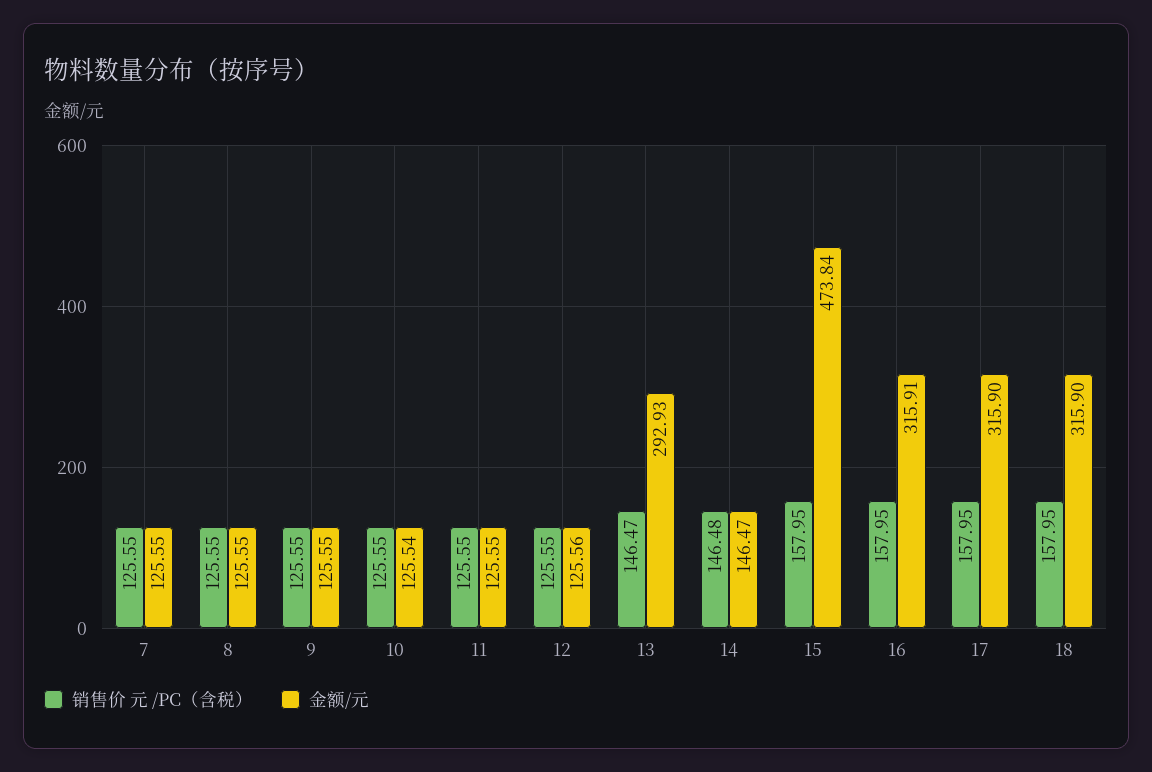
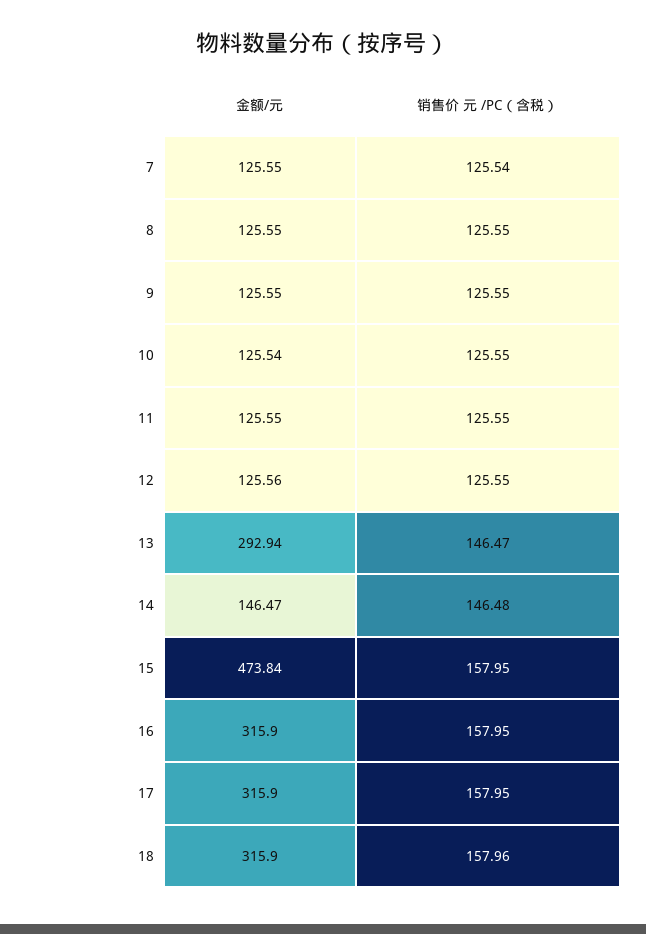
  {
    "销售价 元 /PC（含税）": {
-     "7": 125.55,
+     "7": 125.54,
      "8": 125.55,
      "9": 125.55,
      "10": 125.55,
      "11": 125.55,
      "12": 125.55,
      "13": 146.47,
      "14": 146.48,
      "15": 157.95,
      "16": 157.95,
      "17": 157.95,
-     "18": 157.95
+     "18": 157.96
    },
    "金额/元": {
      "7": 125.55,
      "8": 125.55,
      "9": 125.55,
      "10": 125.54,
      "11": 125.55,
      "12": 125.56,
-     "13": 292.93,
+     "13": 292.94,
      "14": 146.47,
      "15": 473.84,
-     "16": 315.91,
+     "16": 315.9,
      "17": 315.9,
      "18": 315.9
    }
  }

